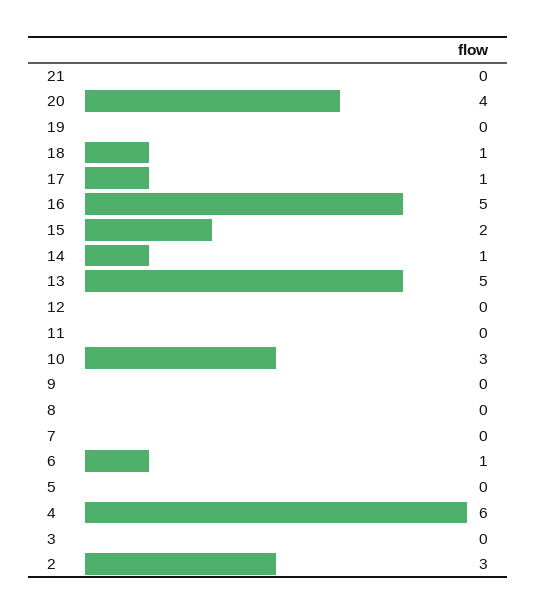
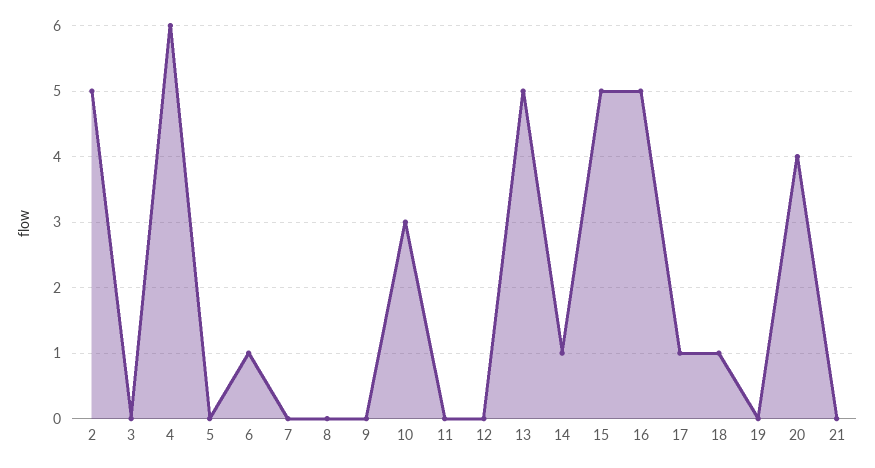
  {
    "21": 0,
    "20": 4,
    "19": 0,
    "18": 1,
    "17": 1,
    "16": 5,
-   "15": 2,
+   "15": 5,
    "14": 1,
    "13": 5,
    "12": 0,
    "11": 0,
    "10": 3,
    "9": 0,
    "8": 0,
    "7": 0,
    "6": 1,
    "5": 0,
    "4": 6,
    "3": 0,
-   "2": 3
+   "2": 5
  }

